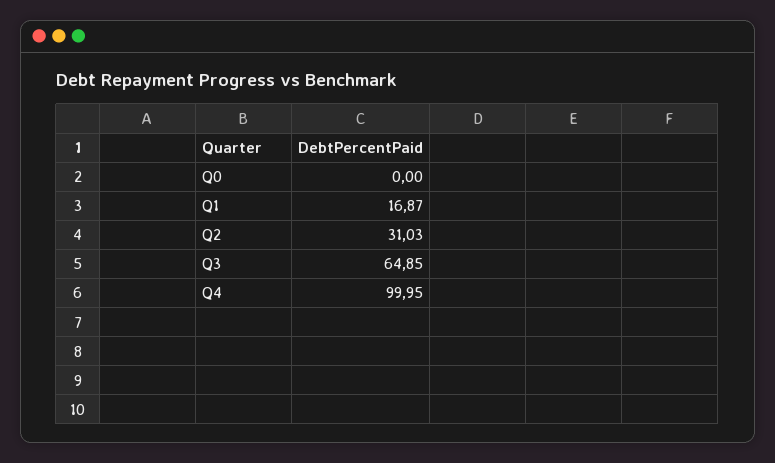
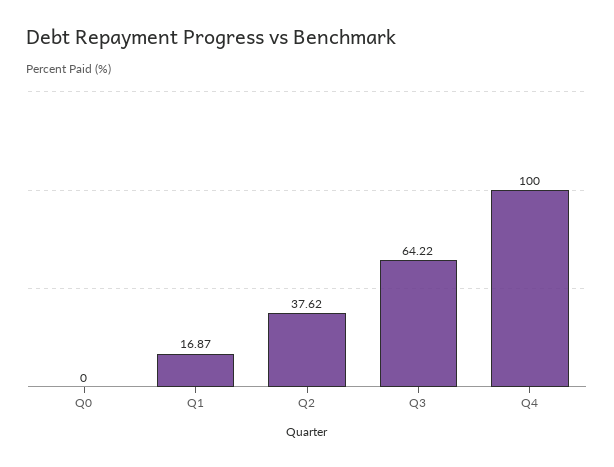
  {
    "Q0": 0,
    "Q1": 16.87,
-   "Q2": 31.03,
+   "Q2": 37.62,
-   "Q3": 64.85,
+   "Q3": 64.22,
-   "Q4": 99.95
+   "Q4": 100
  }

